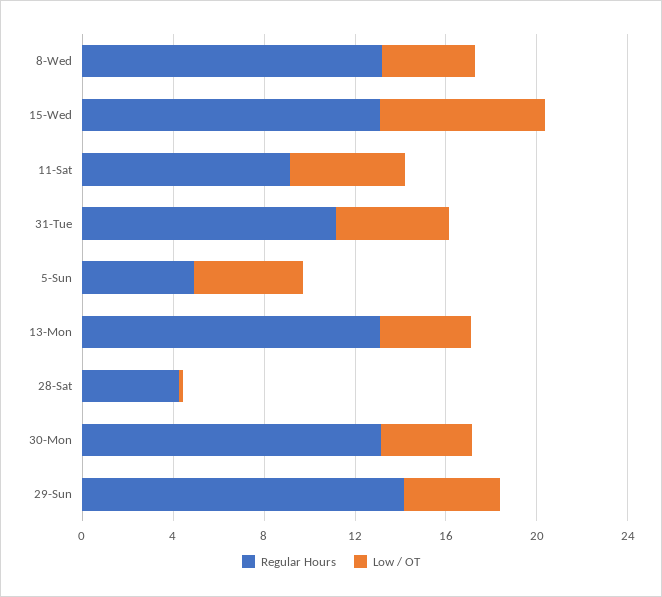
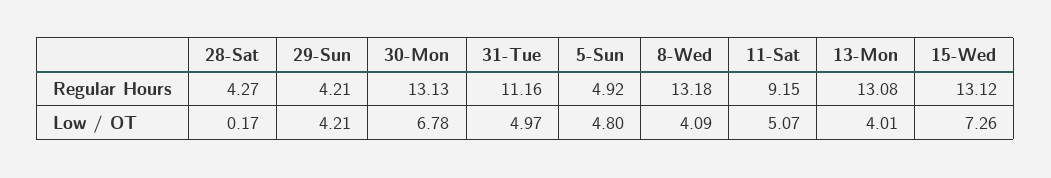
  {
    "Regular Hours": {
      "8-Wed": 13.18,
      "15-Wed": 13.12,
      "11-Sat": 9.15,
      "31-Tue": 11.16,
      "5-Sun": 4.92,
      "13-Mon": 13.08,
      "28-Sat": 4.27,
      "30-Mon": 13.13,
-     "29-Sun": 14
+     "29-Sun": 4.21
    },
    "Low / OT": {
      "8-Wed": 4.09,
      "15-Wed": 7.26,
      "11-Sat": 5.07,
      "31-Tue": 4.97,
      "5-Sun": 4.8,
      "13-Mon": 4.01,
      "28-Sat": 0.17,
-     "30-Mon": 4,
+     "30-Mon": 6.78,
      "29-Sun": 4.21
    }
  }

